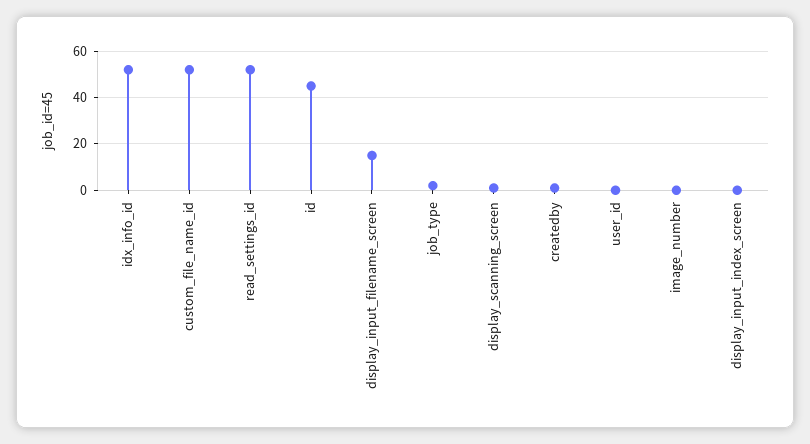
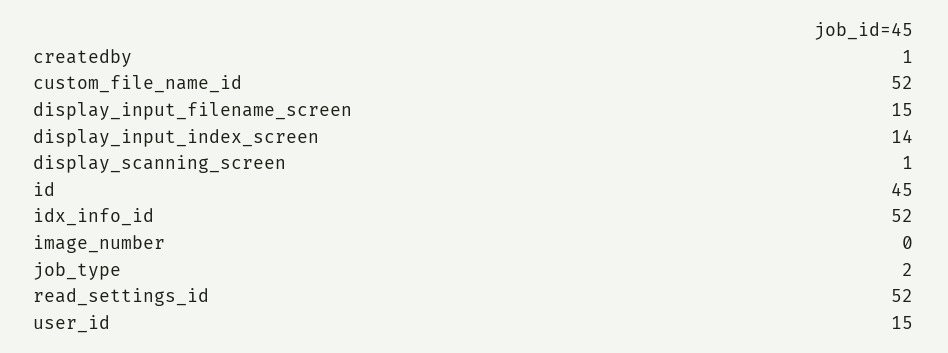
  {
    "idx_info_id": 52,
    "custom_file_name_id": 52,
    "read_settings_id": 52,
    "id": 45,
    "display_input_filename_screen": 15,
    "job_type": 2,
    "display_scanning_screen": 1,
    "createdby": 1,
-   "user_id": 0,
+   "user_id": 15,
    "image_number": 0,
-   "display_input_index_screen": 0
+   "display_input_index_screen": 14
  }

